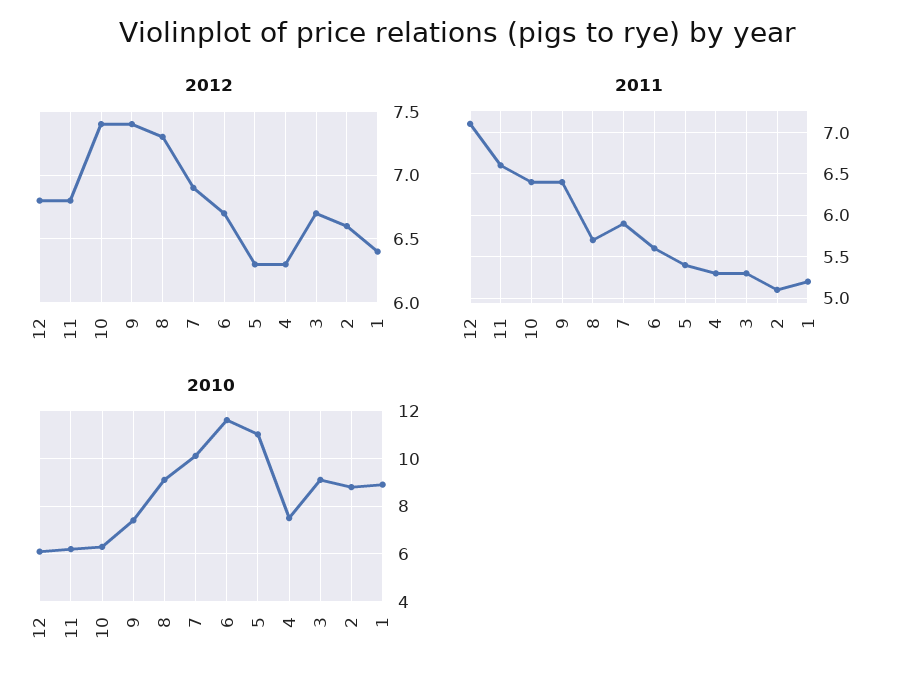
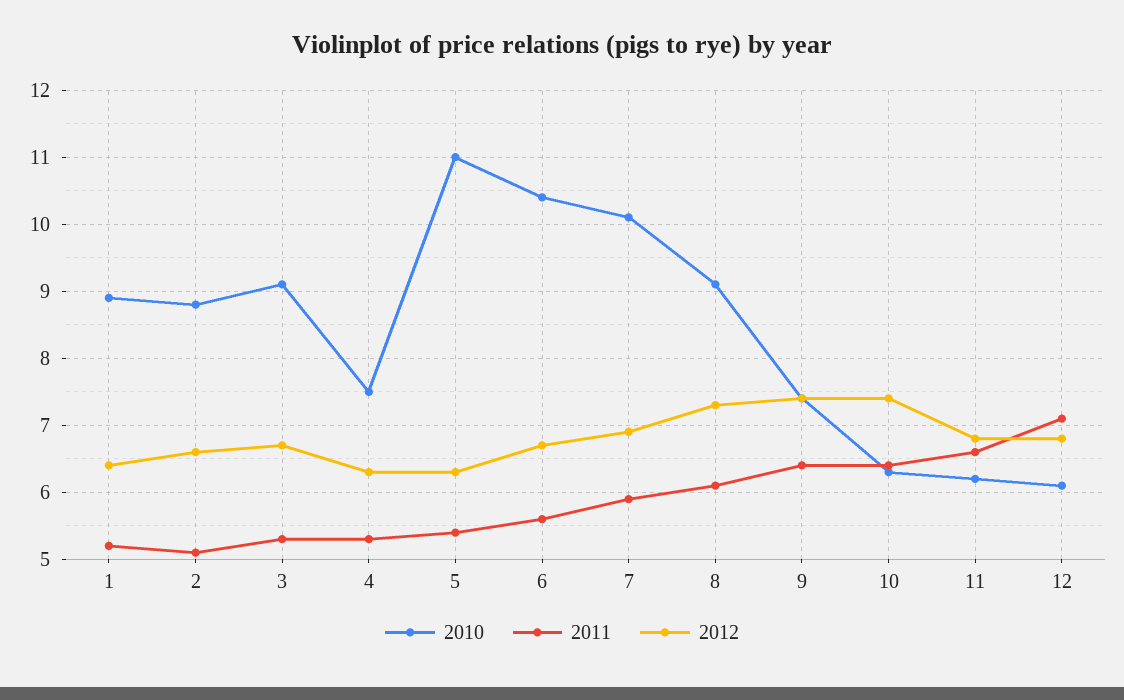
  {
    "2012": {
      "12": 6.8,
      "11": 6.8,
      "10": 7.4,
      "9": 7.4,
      "8": 7.3,
      "7": 6.9,
      "6": 6.7,
      "5": 6.3,
      "4": 6.3,
      "3": 6.7,
      "2": 6.6,
      "1": 6.4
    },
    "2011": {
      "12": 7.1,
      "11": 6.6,
      "10": 6.4,
      "9": 6.4,
-     "8": 5.7,
+     "8": 6.1,
      "7": 5.9,
      "6": 5.6,
      "5": 5.4,
      "4": 5.3,
      "3": 5.3,
      "2": 5.1,
      "1": 5.2
    },
    "2010": {
      "12": 6.1,
      "11": 6.2,
      "10": 6.3,
      "9": 7.4,
      "8": 9.1,
      "7": 10.1,
-     "6": 11.5,
+     "6": 10.4,
      "5": 11,
      "4": 7.5,
      "3": 9.1,
      "2": 8.8,
      "1": 8.9
    }
  }

